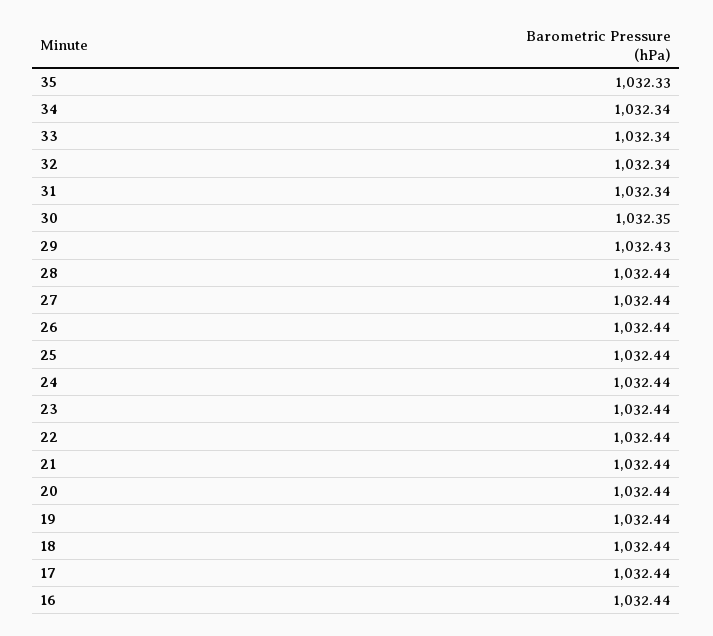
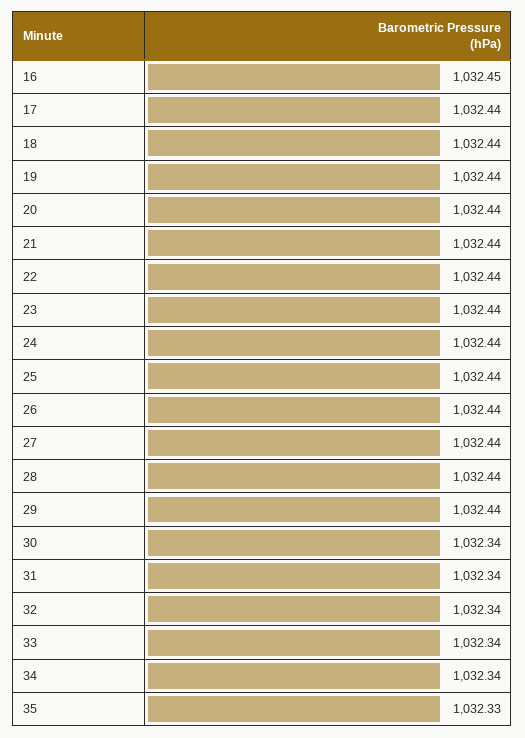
  {
    "35": 1032.33,
    "34": 1032.34,
    "33": 1032.34,
    "32": 1032.34,
    "31": 1032.34,
-   "30": 1032.35,
+   "30": 1032.34,
-   "29": 1032.43,
+   "29": 1032.44,
    "28": 1032.44,
    "27": 1032.44,
    "26": 1032.44,
    "25": 1032.44,
    "24": 1032.44,
    "23": 1032.44,
    "22": 1032.44,
    "21": 1032.44,
    "20": 1032.44,
    "19": 1032.44,
    "18": 1032.44,
    "17": 1032.44,
-   "16": 1032.44
+   "16": 1032.45
  }

